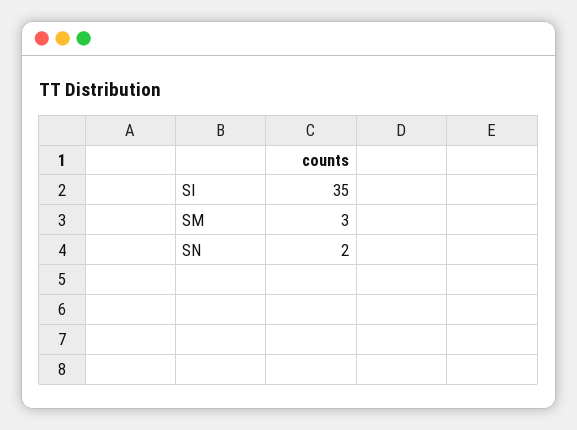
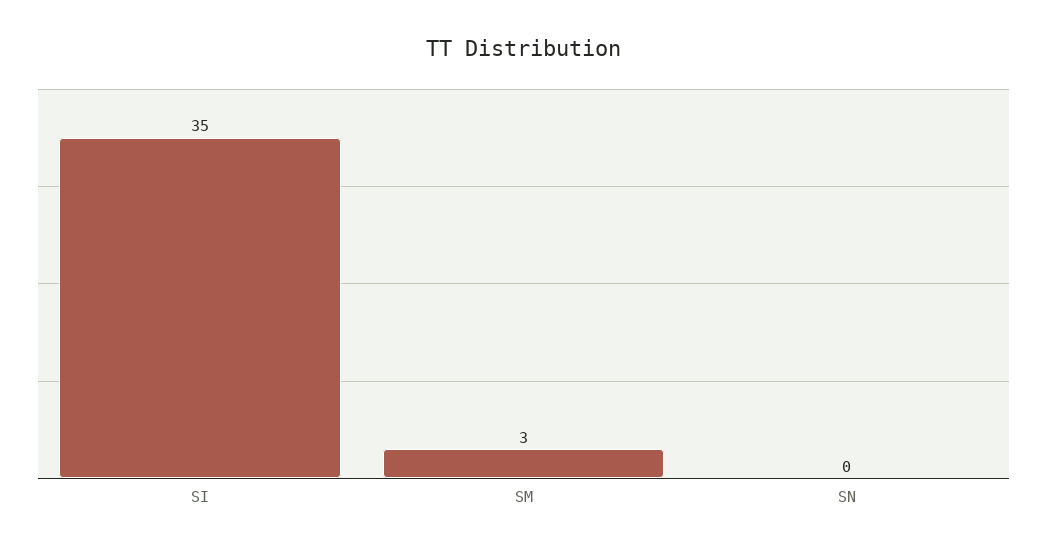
  {
    "SI": 35,
    "SM": 3,
-   "SN": 2
+   "SN": 0
  }

